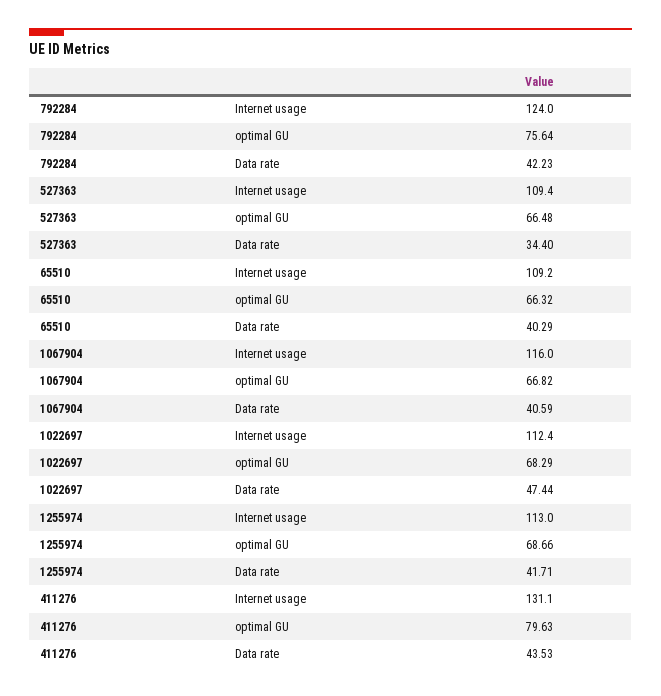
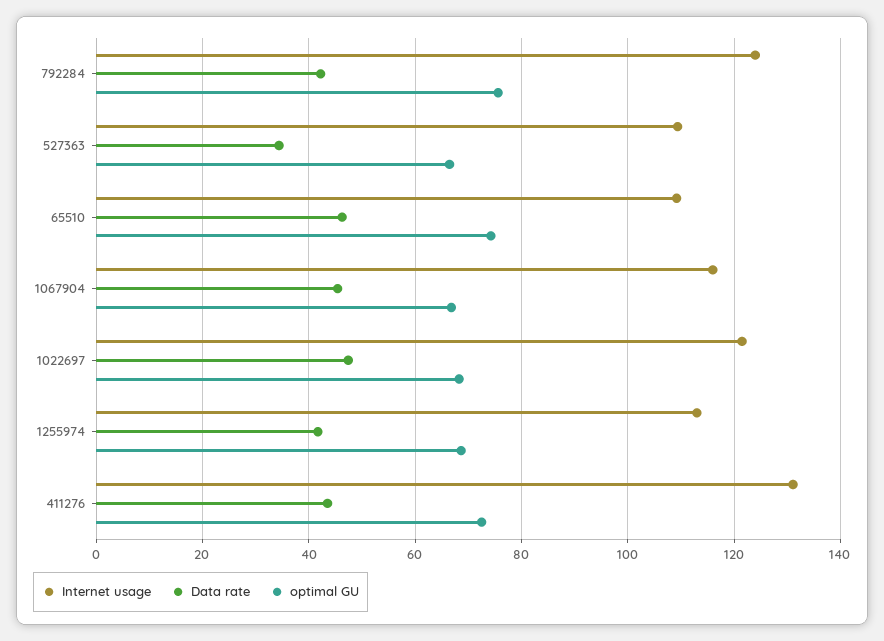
  {
    "Internet usage": {
      "792284": 124,
      "527363": 109.4,
      "65510": 109.2,
      "1067904": 116,
-     "1022697": 112.4,
+     "1022697": 122,
      "1255974": 113,
      "411276": 131.1
    },
    "optimal GU": {
      "792284": 75.64,
      "527363": 66.48,
-     "65510": 66.32,
+     "65510": 74,
      "1067904": 66.82,
      "1022697": 68.29,
      "1255974": 68.66,
-     "411276": 79.63
+     "411276": 72
    },
    "Data rate": {
      "792284": 42.23,
      "527363": 34.4,
-     "65510": 40.29,
+     "65510": 46,
-     "1067904": 40.59,
+     "1067904": 46,
      "1022697": 47.44,
      "1255974": 41.71,
      "411276": 43.53
    }
  }

